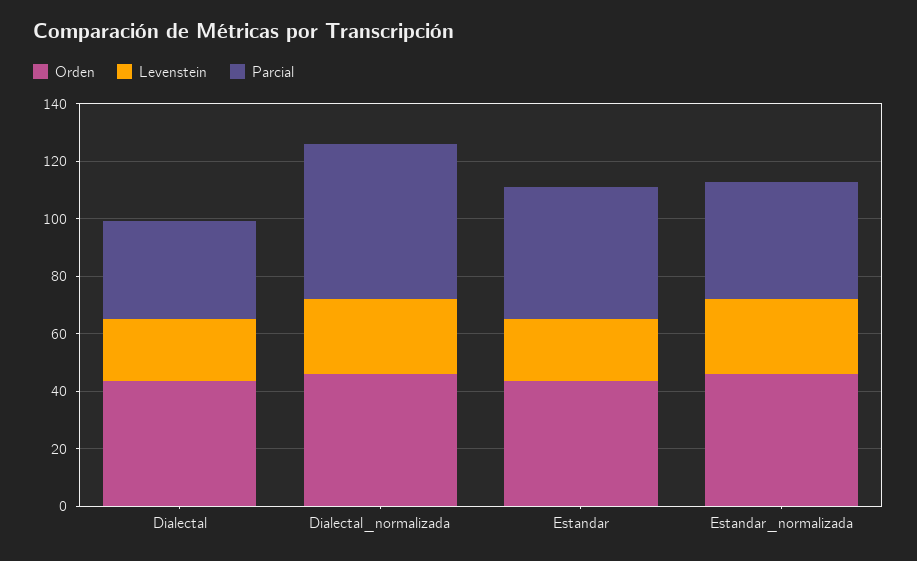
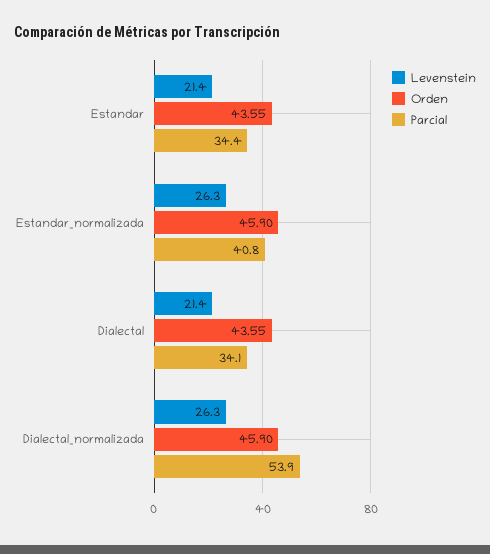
  {
    "Orden": {
      "Dialectal": 43.55,
      "Dialectal_normalizada": 45.9,
      "Estandar": 43.55,
      "Estandar_normalizada": 45.9
    },
    "Levenstein": {
      "Dialectal": 21.4,
      "Dialectal_normalizada": 26.3,
      "Estandar": 21.4,
      "Estandar_normalizada": 26.3
    },
    "Parcial": {
      "Dialectal": 34.1,
      "Dialectal_normalizada": 53.9,
-     "Estandar": 45,
+     "Estandar": 34.4,
      "Estandar_normalizada": 40.8
    }
  }

